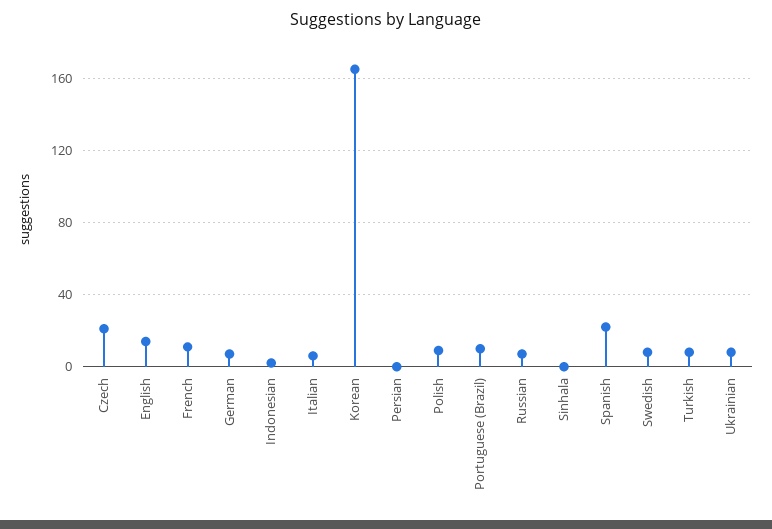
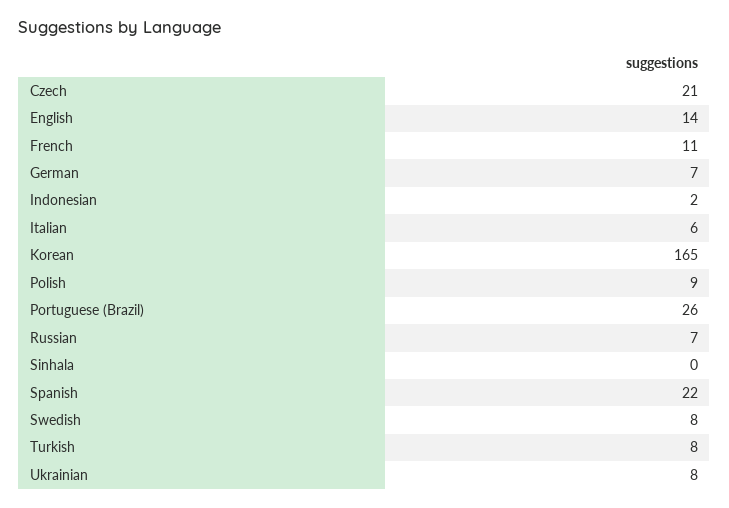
  {
    "Czech": 21,
    "English": 14,
    "French": 11,
    "German": 7,
    "Indonesian": 2,
    "Italian": 6,
    "Korean": 165,
-   "Persian": 0,
    "Polish": 9,
-   "Portuguese (Brazil)": 10,
+   "Portuguese (Brazil)": 26,
    "Russian": 7,
    "Sinhala": 0,
    "Spanish": 22,
    "Swedish": 8,
    "Turkish": 8,
    "Ukrainian": 8
  }

